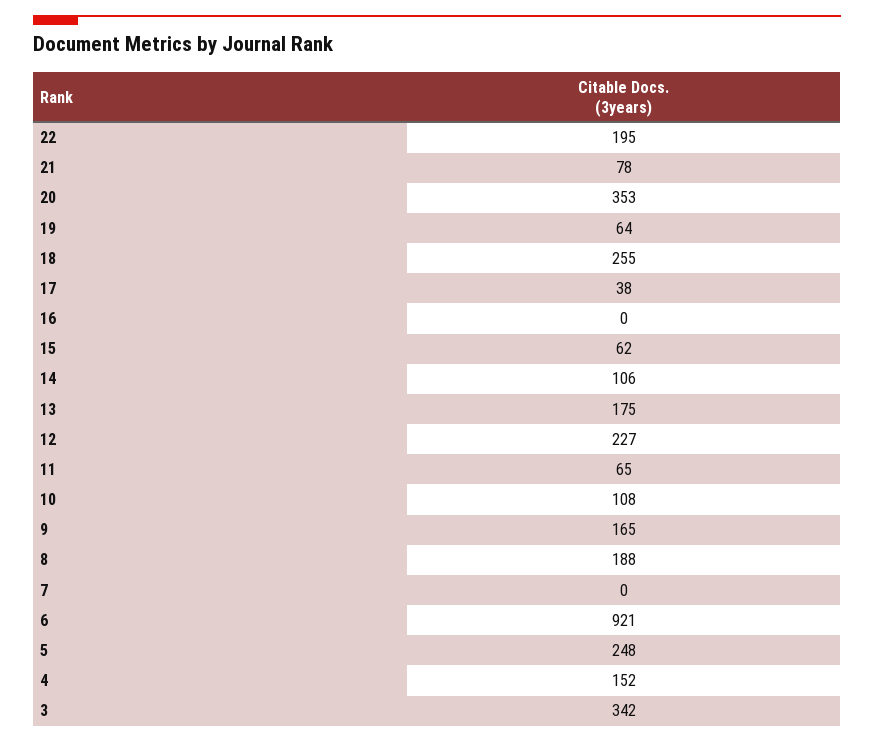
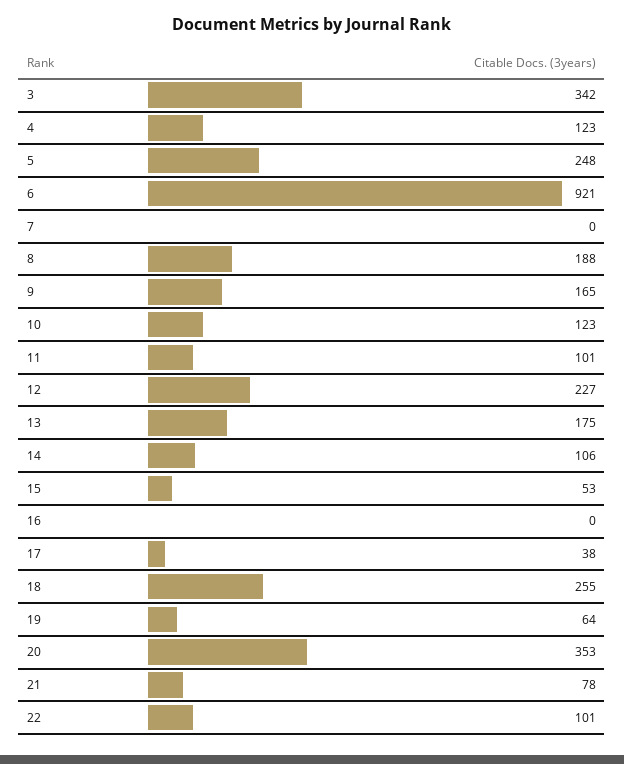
  {
-   "22": 195,
+   "22": 101,
    "21": 78,
    "20": 353,
    "19": 64,
    "18": 255,
    "17": 38,
    "16": 0,
-   "15": 62,
+   "15": 53,
    "14": 106,
    "13": 175,
    "12": 227,
-   "11": 65,
+   "11": 101,
-   "10": 108,
+   "10": 123,
    "9": 165,
    "8": 188,
    "7": 0,
    "6": 921,
    "5": 248,
-   "4": 152,
+   "4": 123,
    "3": 342
  }

